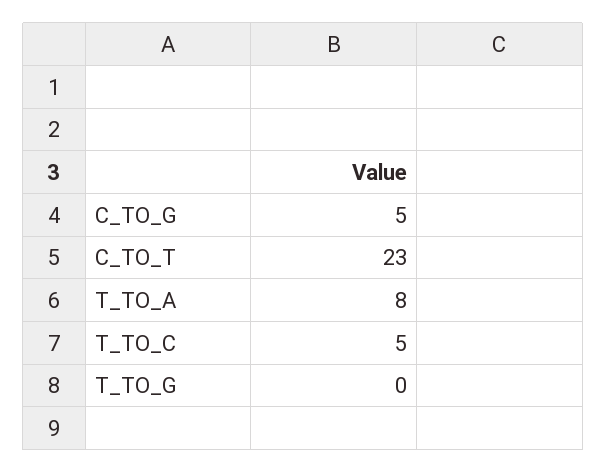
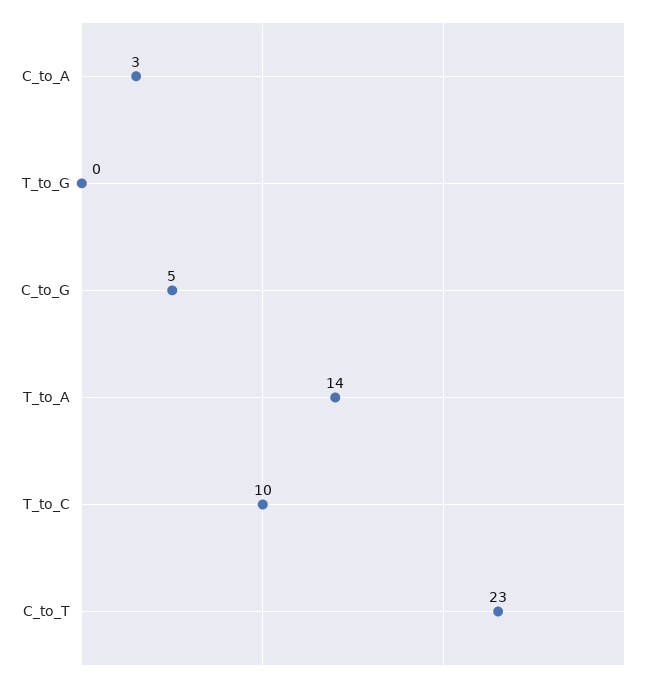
  {
    "C_TO_G": 5,
    "C_TO_T": 23,
-   "T_TO_A": 8,
+   "T_TO_A": 14,
-   "T_TO_C": 5,
+   "T_TO_C": 10,
-   "T_TO_G": 0
+   "T_TO_G": 0,
+   "C_to_A": 3
  }

